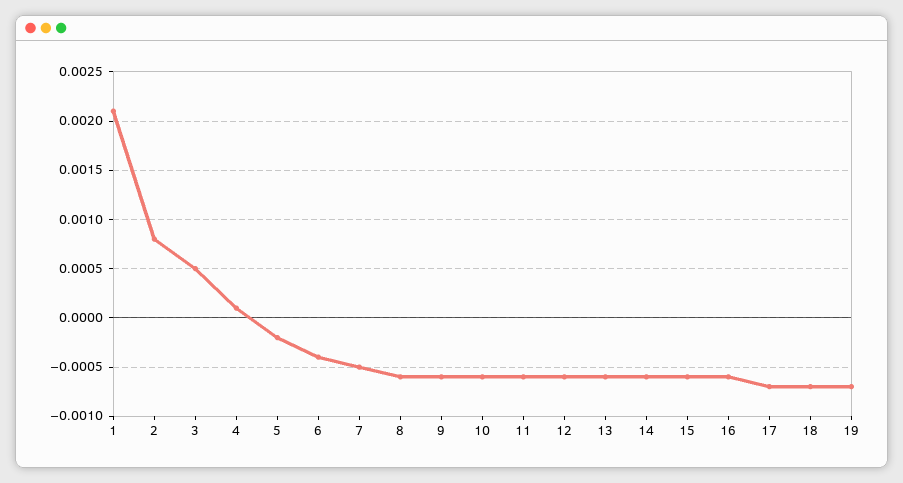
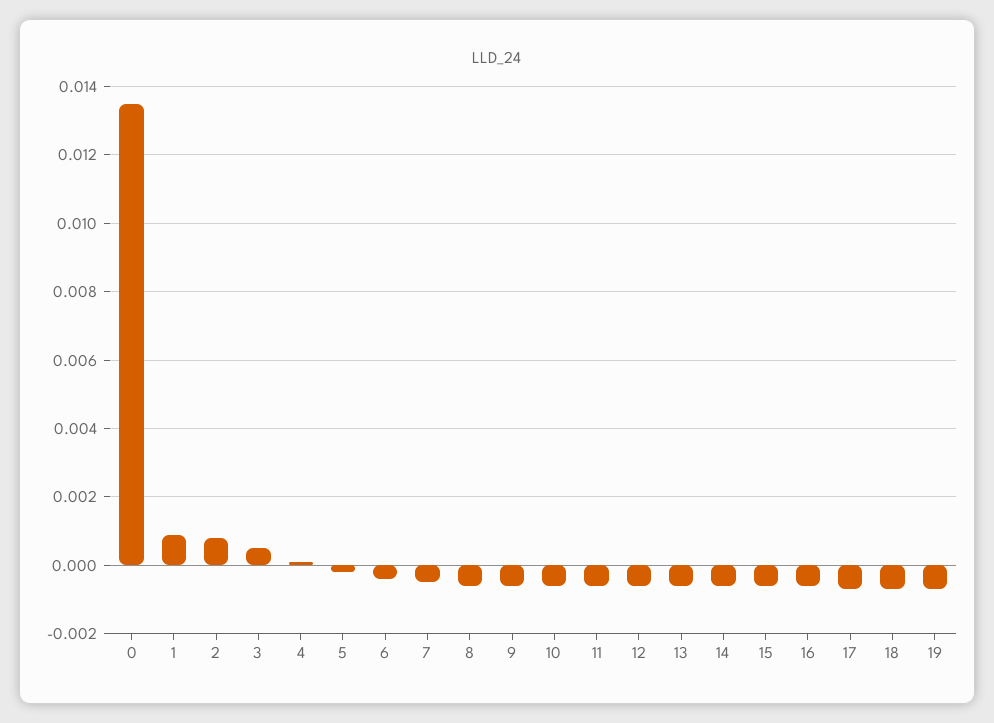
  {
-   "1": 0.0021,
+   "1": 0.001,
    "2": 0.0008,
    "3": 0.0005,
    "4": 0.0001,
    "5": -0.0002,
    "6": -0.0004,
    "7": -0.0005,
    "8": -0.0006,
    "9": -0.0006,
    "10": -0.0006,
    "11": -0.0006,
    "12": -0.0006,
    "13": -0.0006,
    "14": -0.0006,
    "15": -0.0006,
    "16": -0.0006,
    "17": -0.0007,
    "18": -0.0007,
-   "19": -0.0007
+   "19": -0.0007,
+   "0": 0.0135
  }

